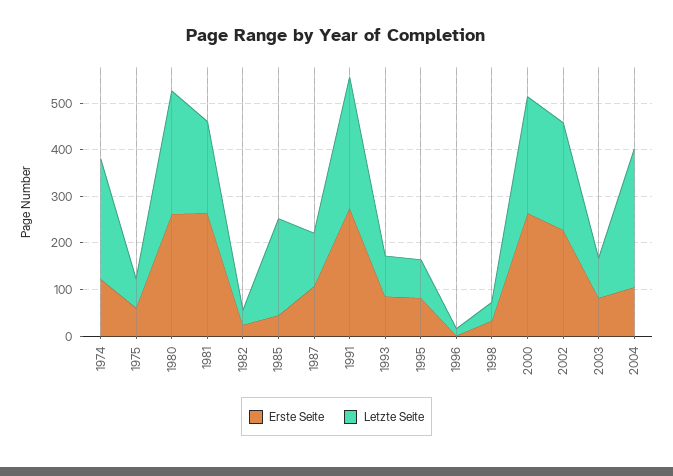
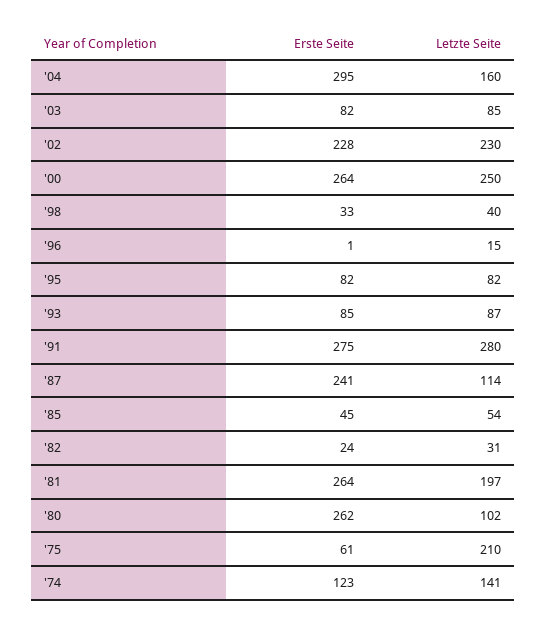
  {
    "Erste Seite": {
      "1974": 123,
      "1975": 61,
      "1980": 262,
      "1981": 264,
      "1982": 24,
      "1985": 45,
-     "1987": 100,
+     "1987": 241,
      "1991": 275,
      "1993": 85,
      "1995": 82,
      "1996": 1,
      "1998": 33,
      "2000": 264,
      "2002": 228,
      "2003": 82,
-     "2004": 100
+     "2004": 295
    },
    "Letzte Seite": {
-     "1974": 260,
+     "1974": 141,
-     "1975": 60,
+     "1975": 210,
-     "1980": 260,
+     "1980": 102,
      "1981": 197,
      "1982": 31,
-     "1985": 200,
+     "1985": 54,
      "1987": 114,
      "1991": 280,
      "1993": 87,
      "1995": 82,
      "1996": 15,
      "1998": 40,
      "2000": 250,
      "2002": 230,
      "2003": 85,
-     "2004": 300
+     "2004": 160
    }
  }

